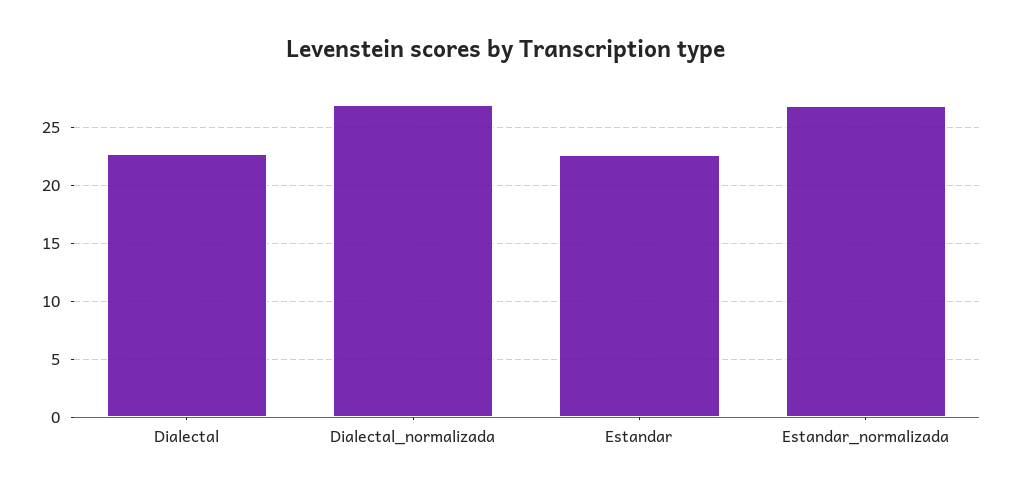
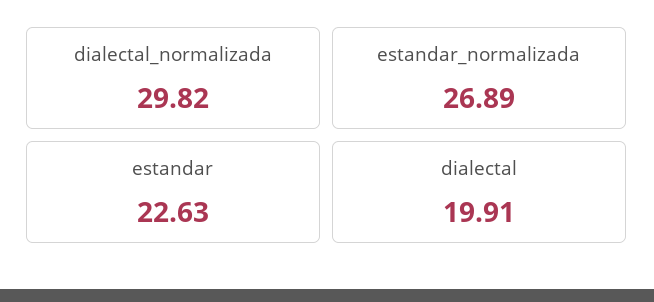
  {
-   "Dialectal": 23,
+   "Dialectal": 19.91,
-   "Dialectal_normalizada": 27,
+   "Dialectal_normalizada": 29.82,
    "Estandar": 22.63,
    "Estandar_normalizada": 26.89
  }

